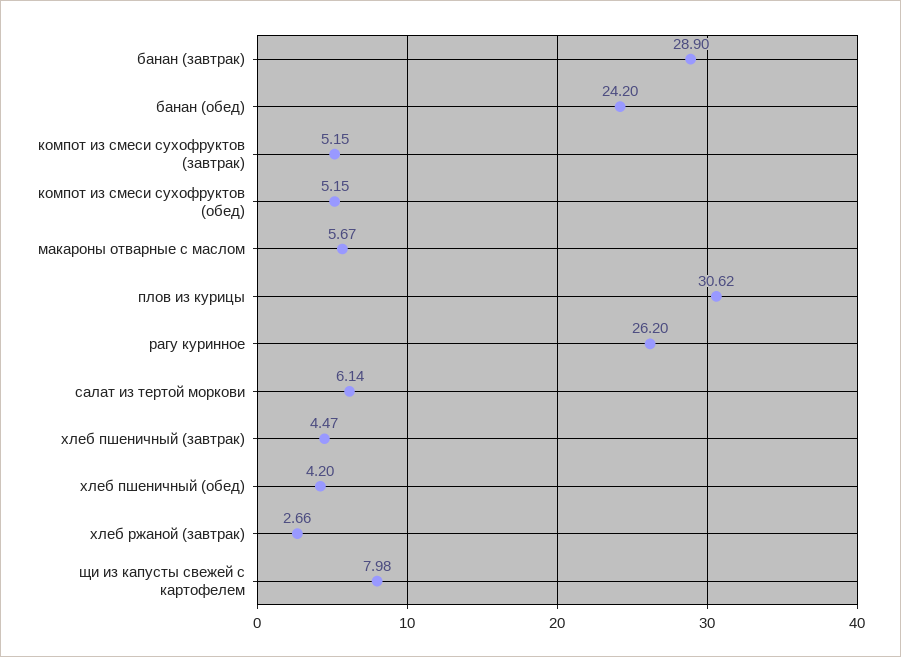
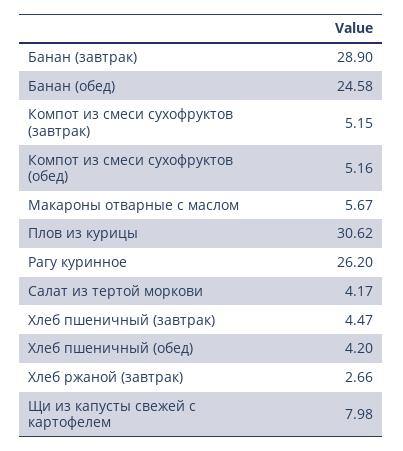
  {
    "банан (завтрак)": 28.9,
-   "банан (обед)": 24.2,
+   "банан (обед)": 24.58,
    "компот из смеси сухофруктов (завтрак)": 5.15,
-   "компот из смеси сухофруктов (обед)": 5.15,
+   "компот из смеси сухофруктов (обед)": 5.16,
    "макароны отварные с маслом": 5.67,
    "плов из курицы": 30.62,
    "рагу куринное": 26.2,
-   "салат из тертой моркови": 6.14,
+   "салат из тертой моркови": 4.17,
    "хлеб пшеничный (завтрак)": 4.47,
    "хлеб пшеничный (обед)": 4.2,
    "хлеб ржаной (завтрак)": 2.66,
    "щи из капусты свежей с картофелем": 7.98
  }

